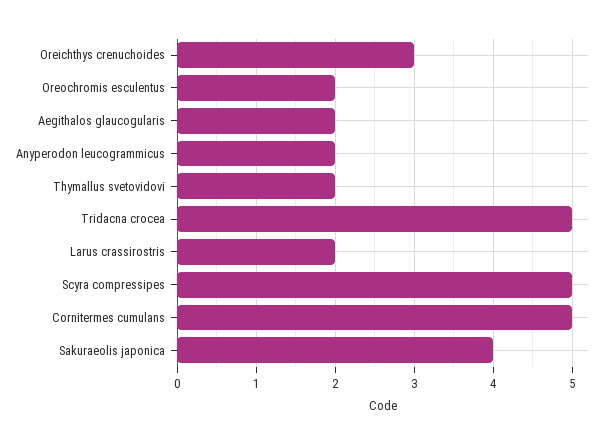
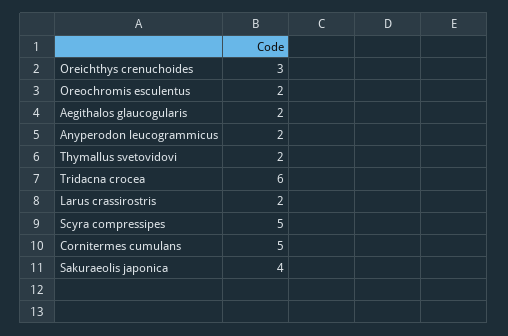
  {
    "Oreichthys crenuchoides": 3,
    "Oreochromis esculentus": 2,
    "Aegithalos glaucogularis": 2,
    "Anyperodon leucogrammicus": 2,
    "Thymallus svetovidovi": 2,
-   "Tridacna crocea": 5,
+   "Tridacna crocea": 6,
    "Larus crassirostris": 2,
    "Scyra compressipes": 5,
    "Cornitermes cumulans": 5,
    "Sakuraeolis japonica": 4
  }

